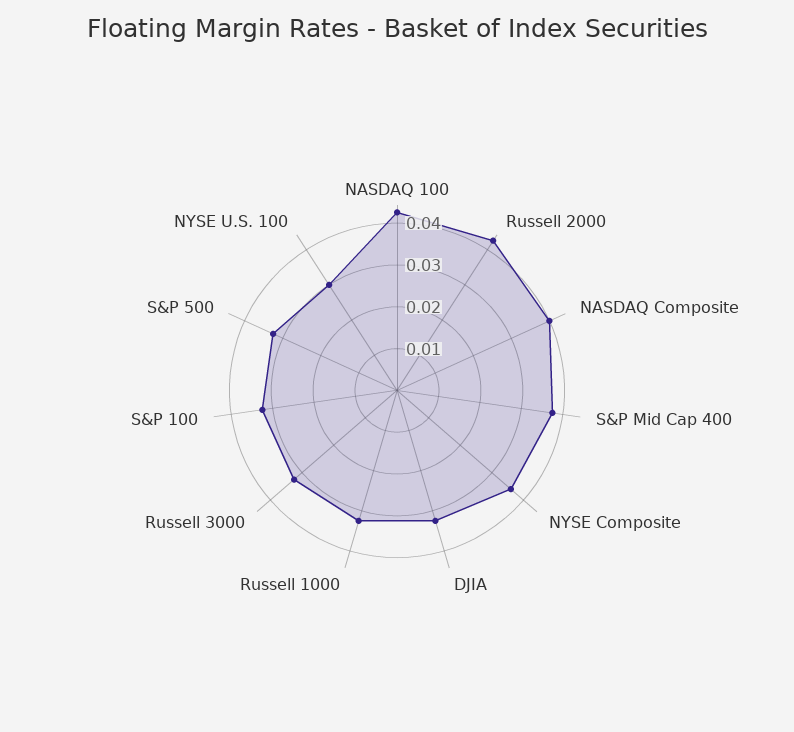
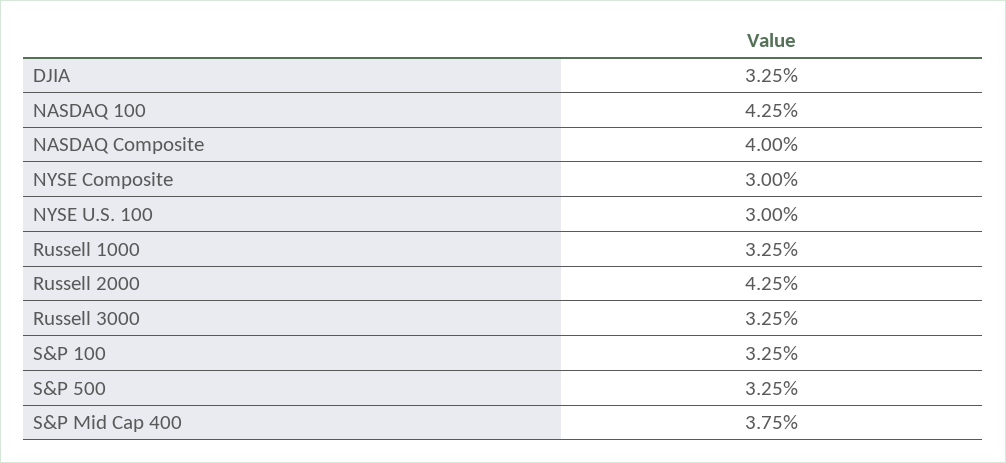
  {
    "NASDAQ 100": 0.0425,
    "Russell 2000": 0.0425,
    "NASDAQ Composite": 0.04,
    "S&P Mid Cap 400": 0.0375,
-   "NYSE Composite": 0.036,
+   "NYSE Composite": 0.03,
    "DJIA": 0.0325,
    "Russell 1000": 0.0325,
    "Russell 3000": 0.0325,
    "S&P 100": 0.0325,
    "S&P 500": 0.0325,
    "NYSE U.S. 100": 0.03
  }

